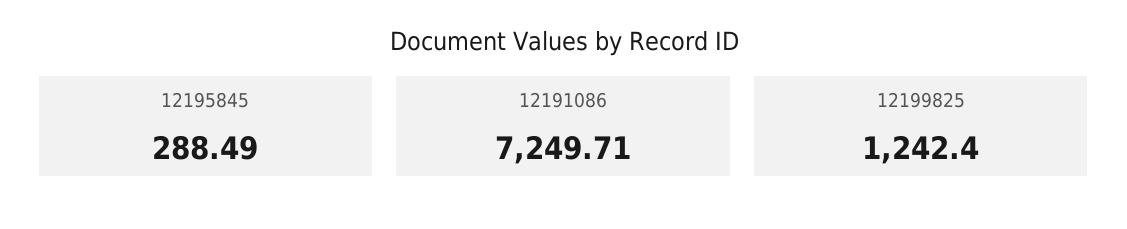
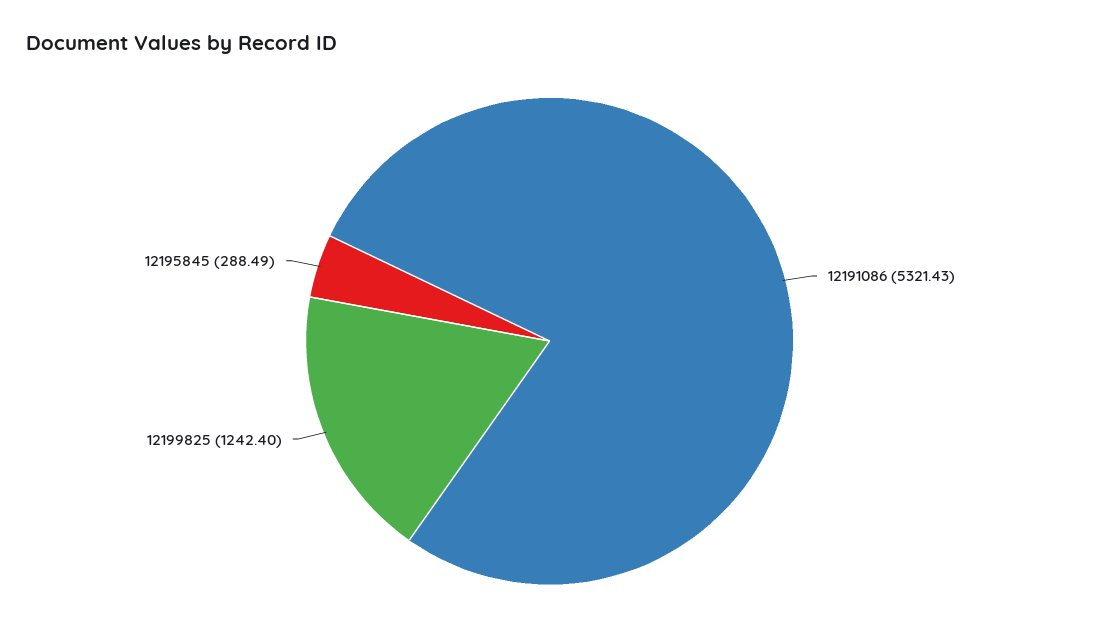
  {
    "12195845": 288.49,
-   "12191086": 7249.71,
+   "12191086": 5321.43,
    "12199825": 1242.4
  }

